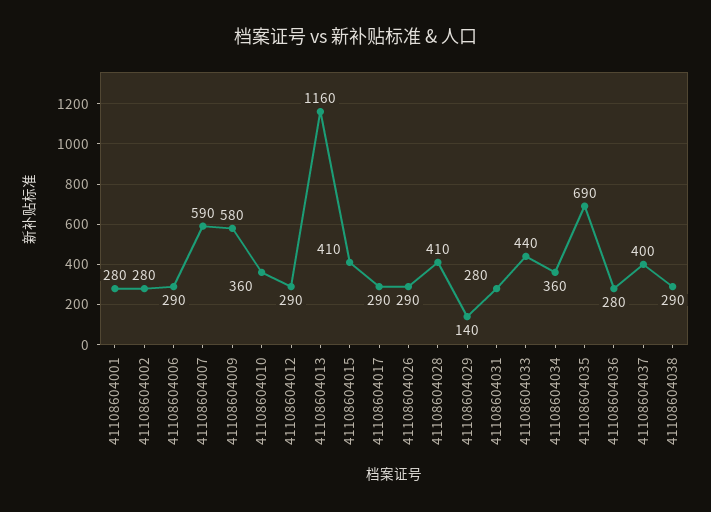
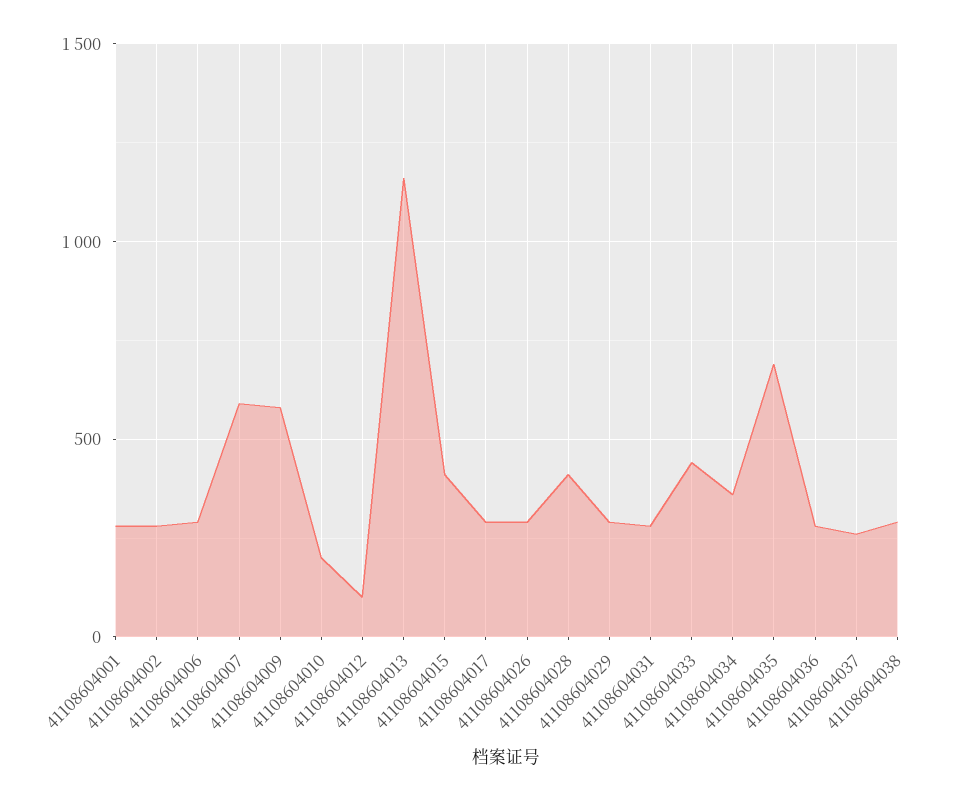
  {
    "41108604001": 280,
    "41108604002": 280,
    "41108604006": 290,
    "41108604007": 590,
    "41108604009": 580,
-   "41108604010": 360,
+   "41108604010": 200,
-   "41108604012": 290,
+   "41108604012": 100,
    "41108604013": 1160,
    "41108604015": 410,
    "41108604017": 290,
    "41108604026": 290,
    "41108604028": 410,
-   "41108604029": 140,
+   "41108604029": 300,
    "41108604031": 280,
    "41108604033": 440,
    "41108604034": 360,
    "41108604035": 690,
    "41108604036": 280,
-   "41108604037": 400,
+   "41108604037": 250,
    "41108604038": 290
  }

